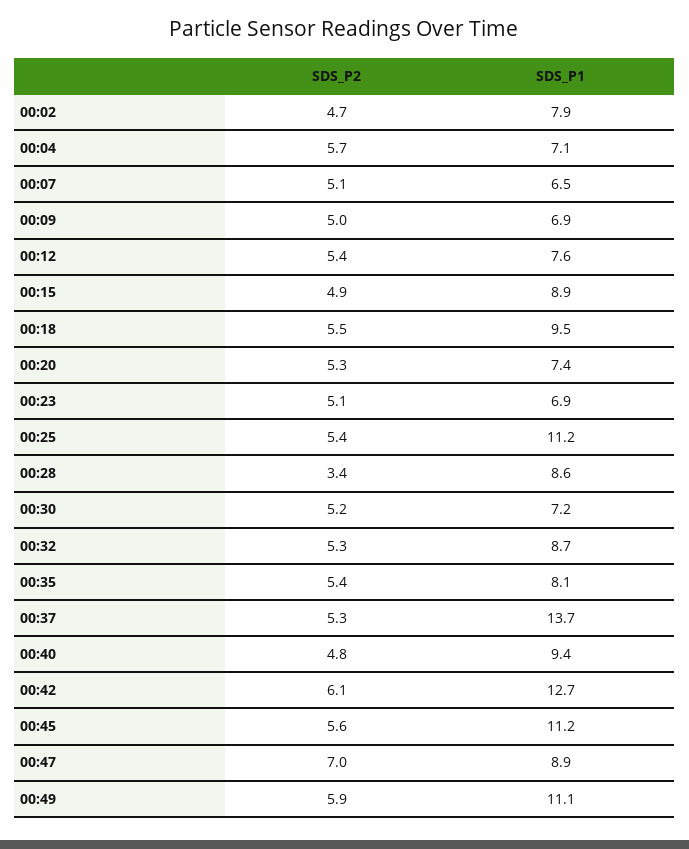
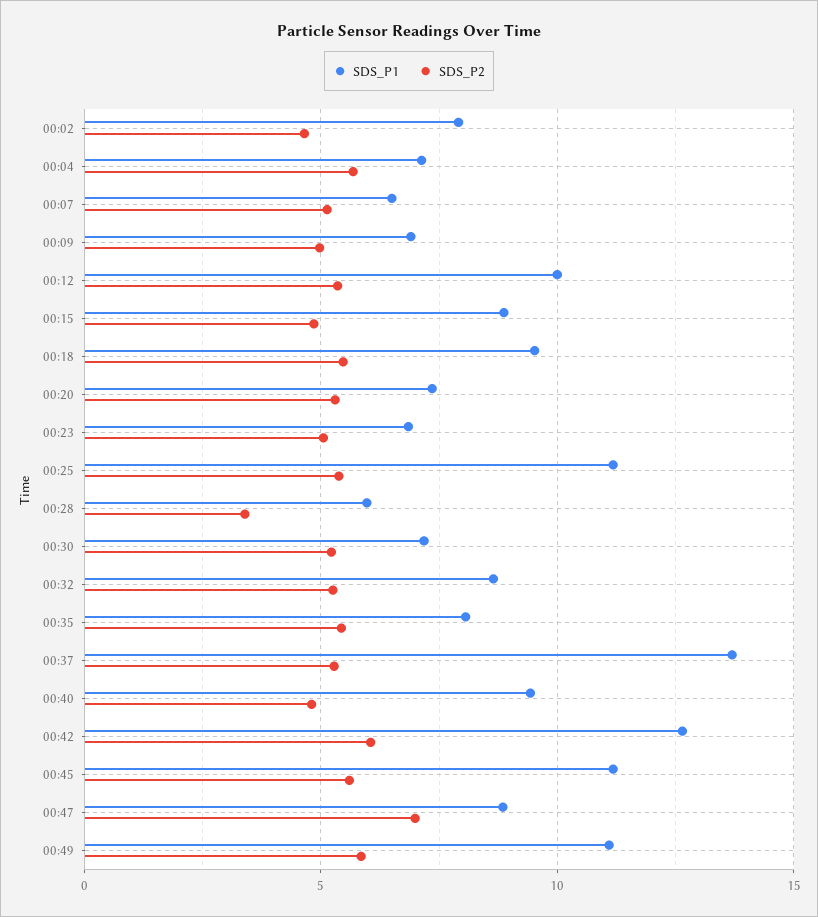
  {
    "SDS_P2": {
      "00:02": 4.7,
      "00:04": 5.7,
      "00:07": 5.1,
      "00:09": 5,
      "00:12": 5.4,
      "00:15": 4.9,
      "00:18": 5.5,
      "00:20": 5.3,
      "00:23": 5.1,
      "00:25": 5.4,
      "00:28": 3.4,
      "00:30": 5.2,
      "00:32": 5.3,
      "00:35": 5.4,
      "00:37": 5.3,
      "00:40": 4.8,
      "00:42": 6.1,
      "00:45": 5.6,
      "00:47": 7,
      "00:49": 5.9
    },
    "SDS_P1": {
      "00:02": 7.9,
      "00:04": 7.1,
      "00:07": 6.5,
      "00:09": 6.9,
-     "00:12": 7.6,
+     "00:12": 10,
      "00:15": 8.9,
      "00:18": 9.5,
      "00:20": 7.4,
      "00:23": 6.9,
      "00:25": 11.2,
-     "00:28": 8.6,
+     "00:28": 6,
      "00:30": 7.2,
      "00:32": 8.7,
      "00:35": 8.1,
      "00:37": 13.7,
      "00:40": 9.4,
      "00:42": 12.7,
      "00:45": 11.2,
      "00:47": 8.9,
      "00:49": 11.1
    }
  }

